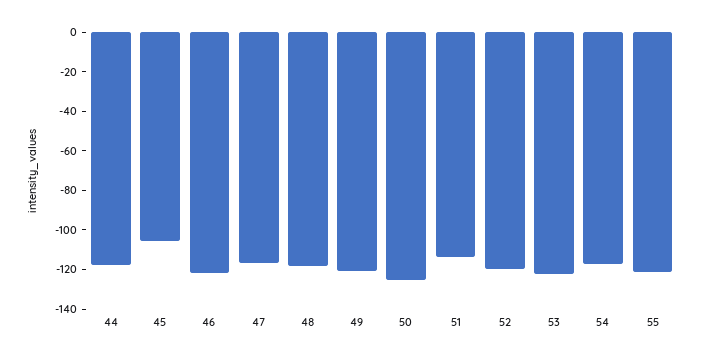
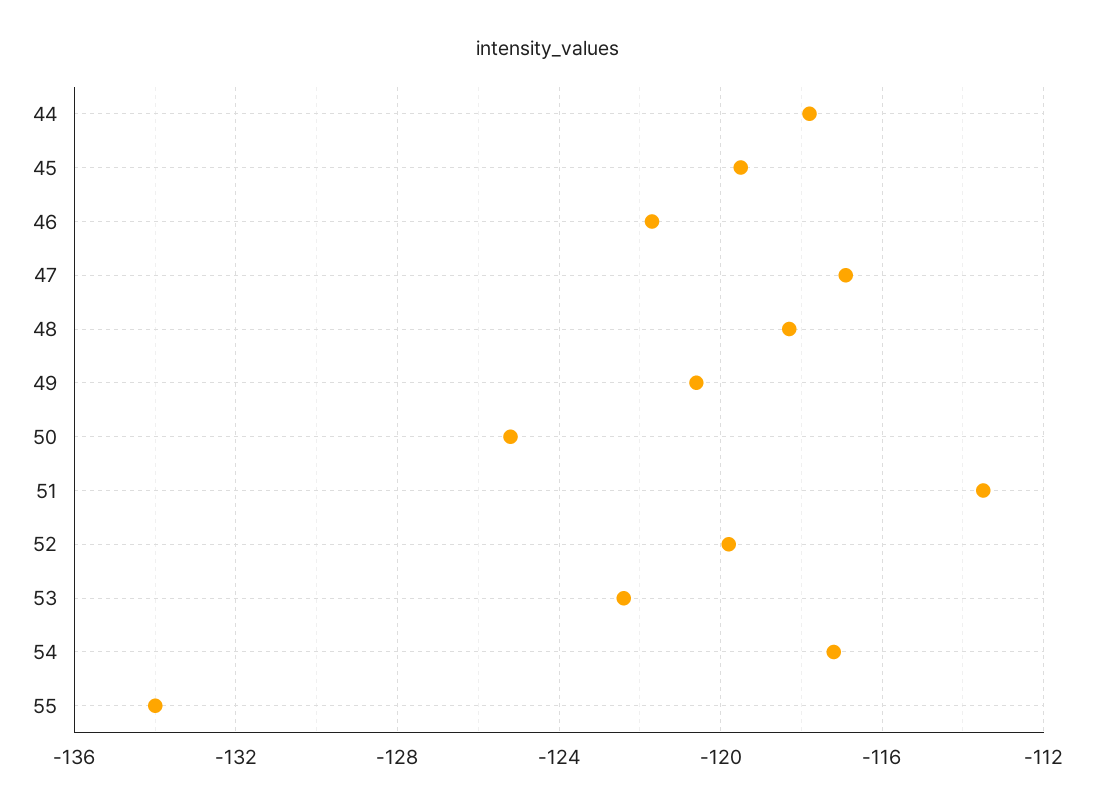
  {
    "44": -118,
-   "45": -105,
+   "45": -119.5,
    "46": -121.5,
    "47": -117,
    "48": -118.5,
    "49": -120.5,
    "50": -125,
    "51": -113.5,
    "52": -120,
    "53": -122.5,
    "54": -117,
-   "55": -120
+   "55": -134
  }

